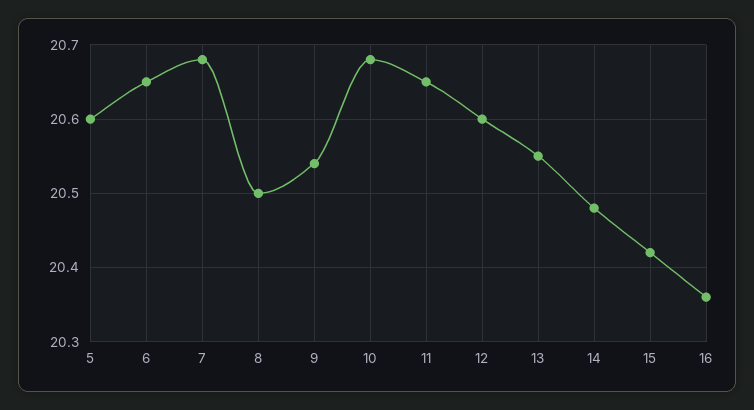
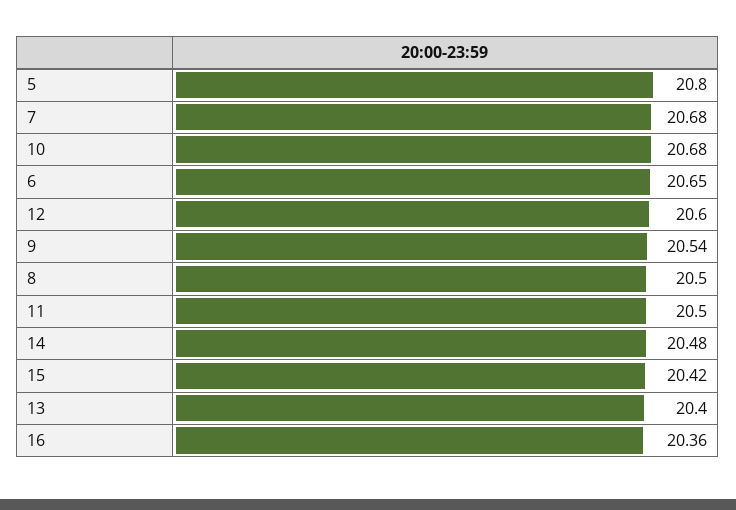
  {
-   "5": 20.6,
+   "5": 20.8,
    "6": 20.65,
    "7": 20.68,
    "8": 20.5,
    "9": 20.54,
    "10": 20.68,
-   "11": 20.65,
+   "11": 20.5,
    "12": 20.6,
-   "13": 20.55,
+   "13": 20.4,
    "14": 20.48,
    "15": 20.42,
    "16": 20.36
  }

